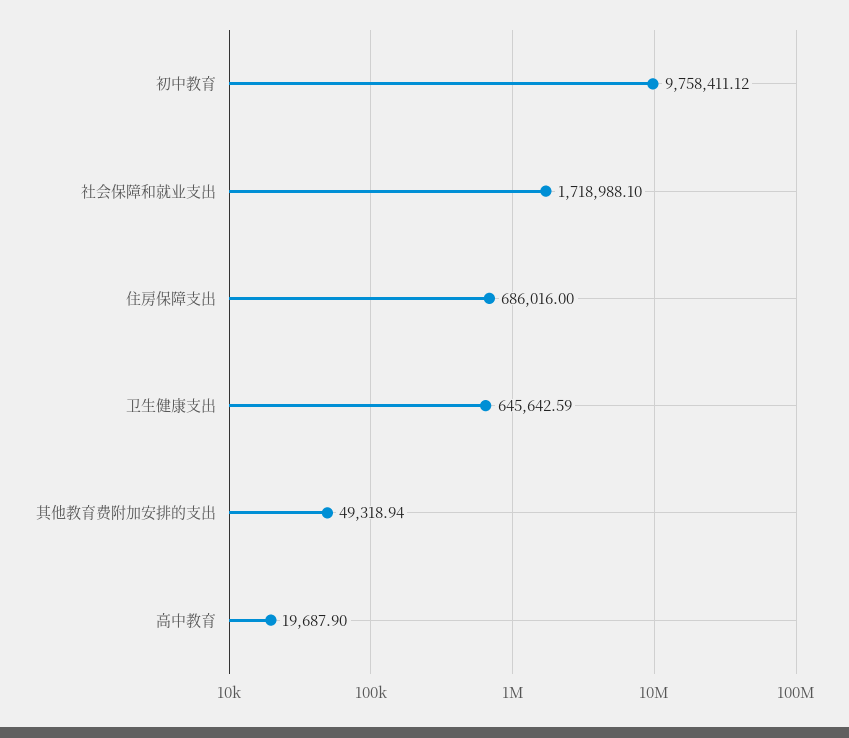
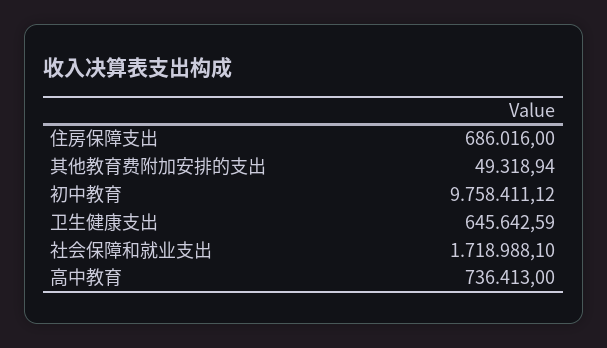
  {
    "初中教育": 9758411.12,
    "社会保障和就业支出": 1718988.1,
    "住房保障支出": 686016,
    "卫生健康支出": 645642.59,
    "其他教育费附加安排的支出": 49318.94,
-   "高中教育": 19687.9
+   "高中教育": 736413
  }

